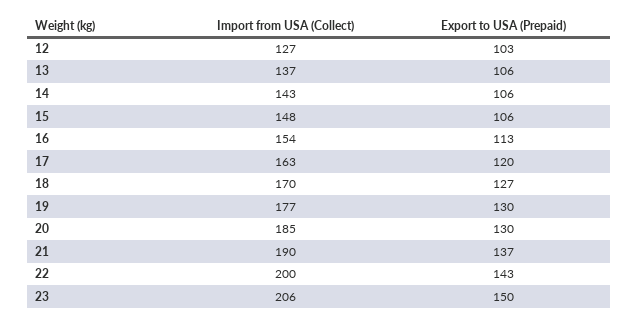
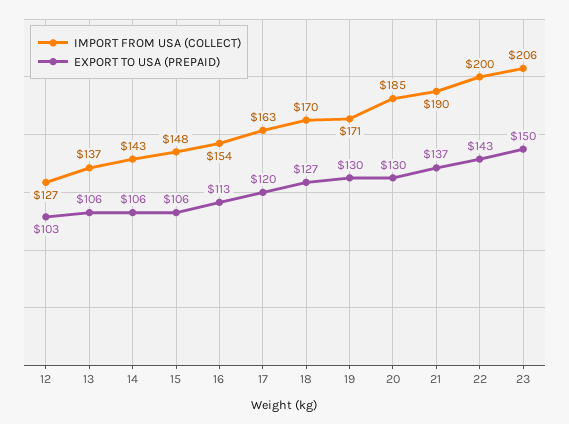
  {
    "Import from USA (Collect)": {
      "12": 127,
      "13": 137,
      "14": 143,
      "15": 148,
      "16": 154,
      "17": 163,
      "18": 170,
-     "19": 177,
+     "19": 171,
      "20": 185,
      "21": 190,
      "22": 200,
      "23": 206
    },
    "Export to USA (Prepaid)": {
      "12": 103,
      "13": 106,
      "14": 106,
      "15": 106,
      "16": 113,
      "17": 120,
      "18": 127,
      "19": 130,
      "20": 130,
      "21": 137,
      "22": 143,
      "23": 150
    }
  }

